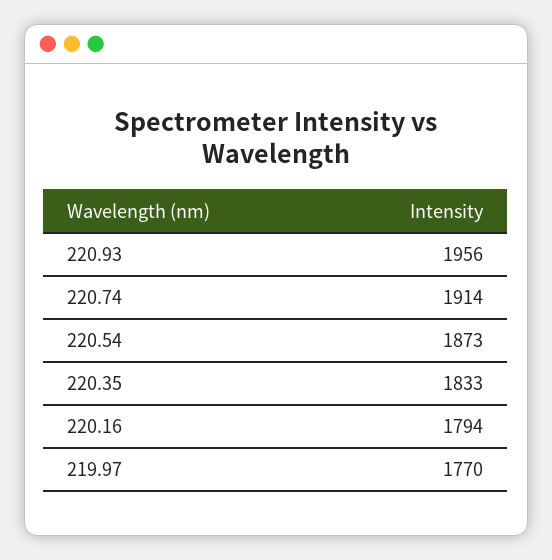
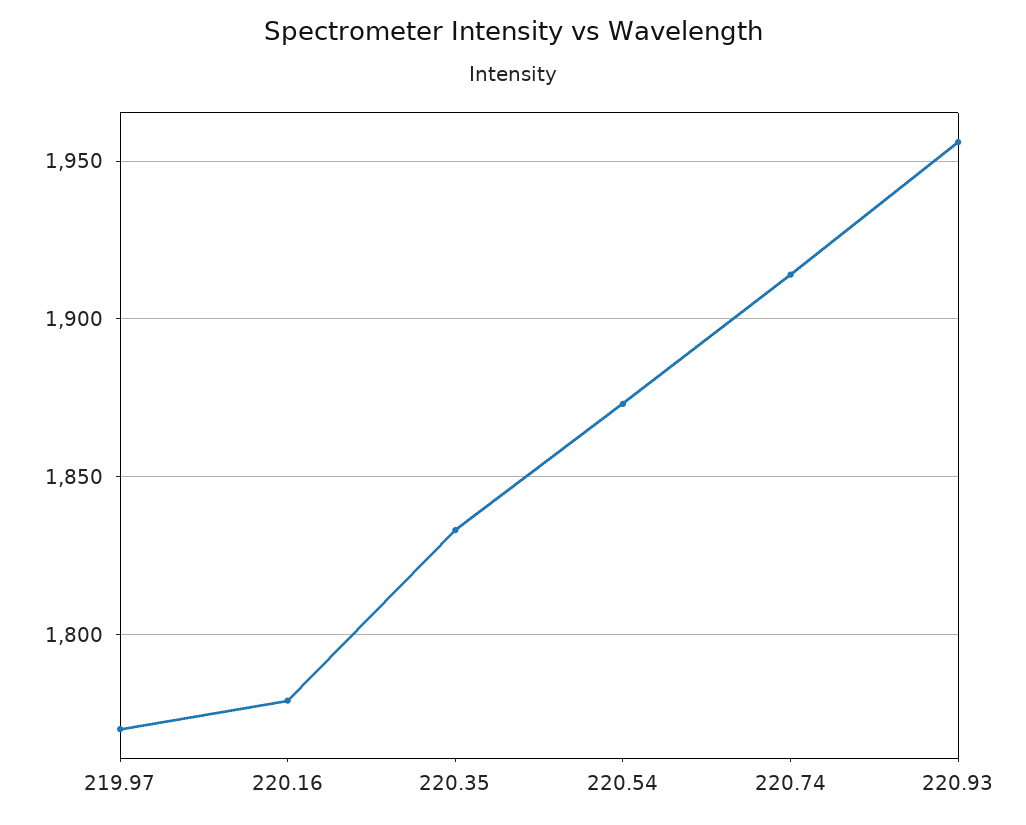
  {
    "220.93": 1956,
    "220.74": 1914,
    "220.54": 1873,
    "220.35": 1833,
-   "220.16": 1794,
+   "220.16": 1780,
    "219.97": 1770
  }

